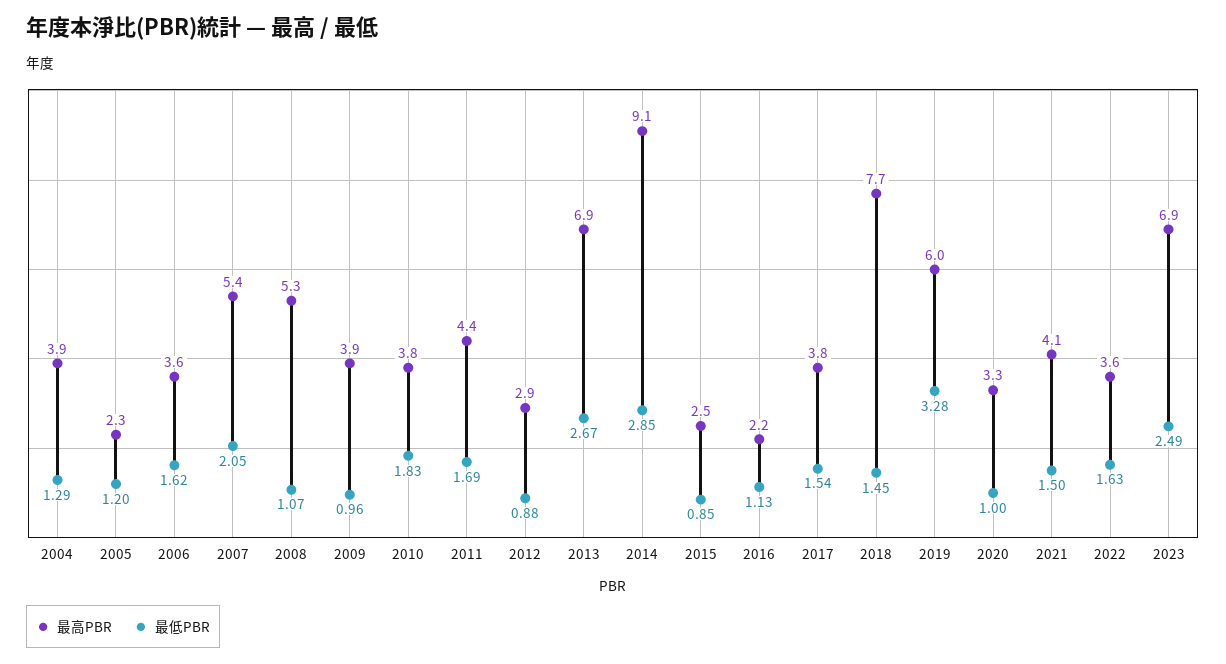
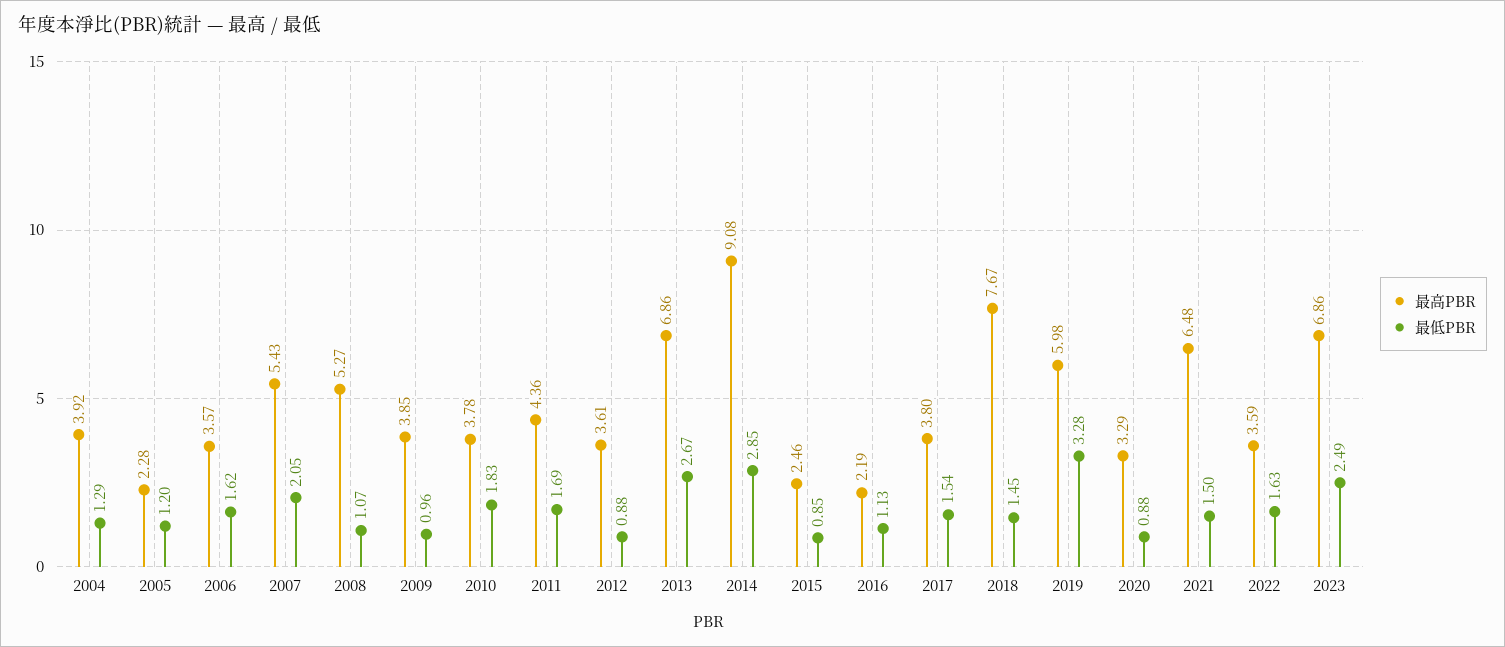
  {
    "最高PBR": {
      "2004": 3.92,
      "2005": 2.28,
      "2006": 3.57,
      "2007": 5.43,
      "2008": 5.27,
      "2009": 3.85,
      "2010": 3.78,
      "2011": 4.36,
-     "2012": 2.9,
+     "2012": 3.61,
      "2013": 6.86,
      "2014": 9.08,
      "2015": 2.46,
      "2016": 2.19,
      "2017": 3.8,
      "2018": 7.67,
      "2019": 5.98,
      "2020": 3.29,
-     "2021": 4.1,
+     "2021": 6.48,
      "2022": 3.59,
      "2023": 6.86
    },
    "最低PBR": {
      "2004": 1.29,
      "2005": 1.2,
      "2006": 1.62,
      "2007": 2.05,
      "2008": 1.07,
      "2009": 0.96,
      "2010": 1.83,
      "2011": 1.69,
      "2012": 0.88,
      "2013": 2.67,
      "2014": 2.85,
      "2015": 0.85,
      "2016": 1.13,
      "2017": 1.54,
      "2018": 1.45,
      "2019": 3.28,
-     "2020": 1,
+     "2020": 0.88,
      "2021": 1.5,
      "2022": 1.63,
      "2023": 2.49
    }
  }

